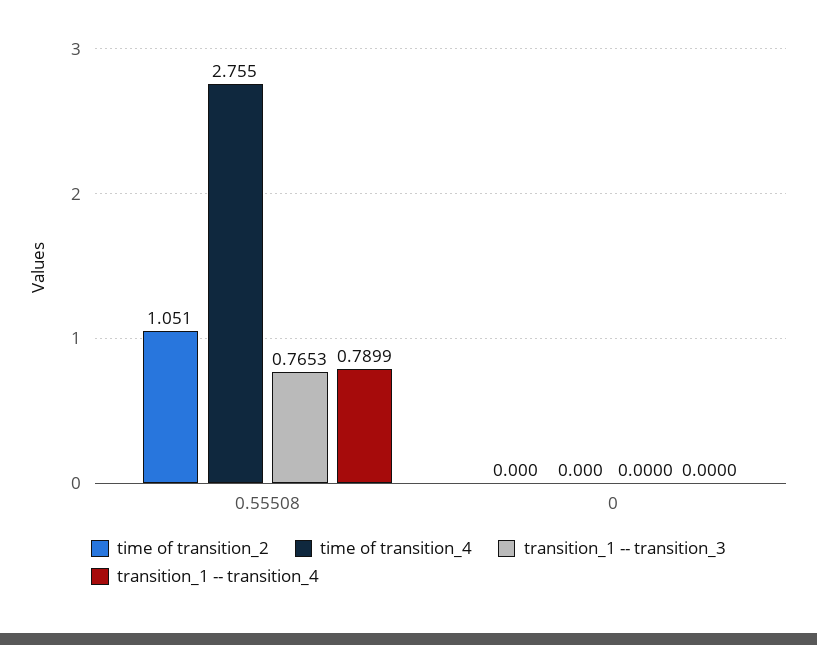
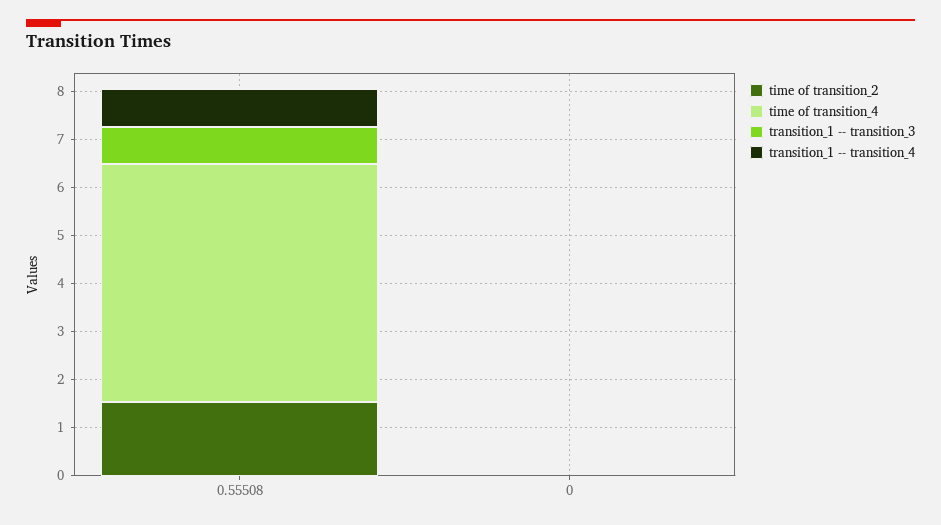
  {
    "time of transition_2": {
-     "0.55508": 1.051,
+     "0.55508": 1.6,
      "0": 0
    },
    "time of transition_4": {
-     "0.55508": 2.755,
+     "0.55508": 5,
      "0": 0
    },
    "transition_1 -- transition_3": {
      "0.55508": 0.7653,
      "0": 0
    },
    "transition_1 -- transition_4": {
      "0.55508": 0.7899,
      "0": 0
    }
  }

